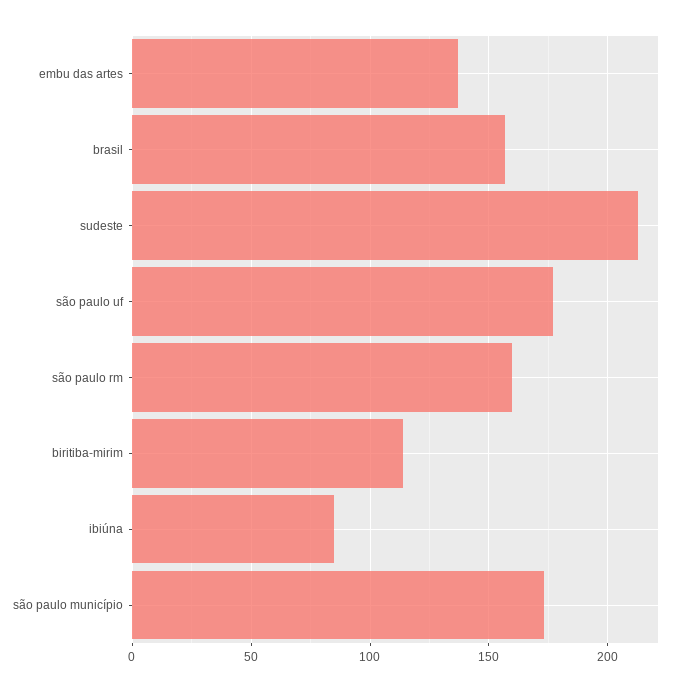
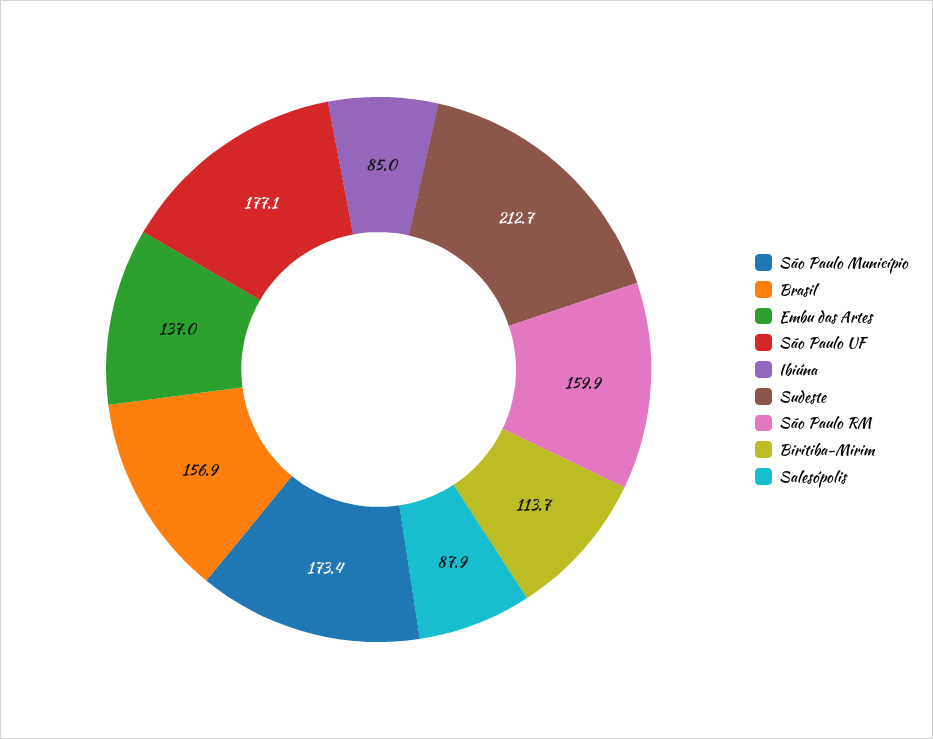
  {
    "embu das artes": 137,
    "brasil": 156.9,
    "sudeste": 212.7,
    "são paulo uf": 177.1,
    "são paulo rm": 159.9,
    "biritiba-mirim": 113.7,
    "ibiúna": 85,
-   "são paulo município": 173.4
+   "são paulo município": 173.4,
+   "Salesópolis": 87.9
  }

